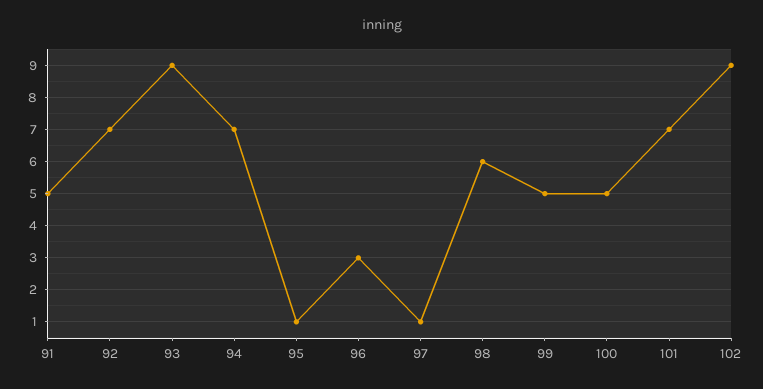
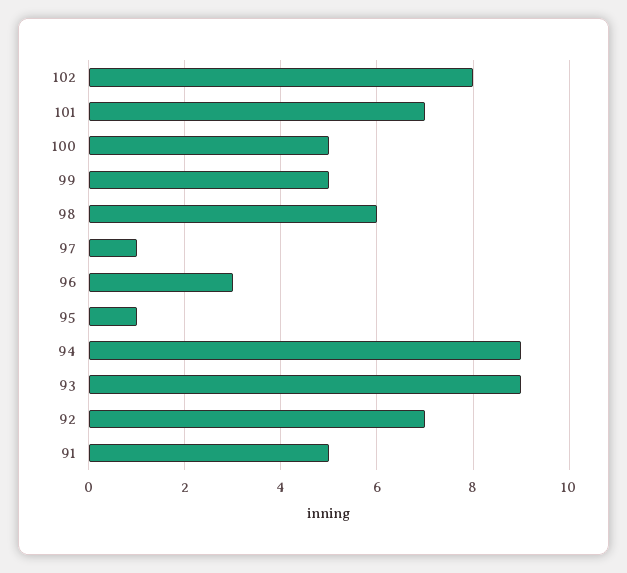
  {
    "91": 5,
    "92": 7,
    "93": 9,
-   "94": 7,
+   "94": 9,
    "95": 1,
    "96": 3,
    "97": 1,
    "98": 6,
    "99": 5,
    "100": 5,
    "101": 7,
-   "102": 9
+   "102": 8
  }

